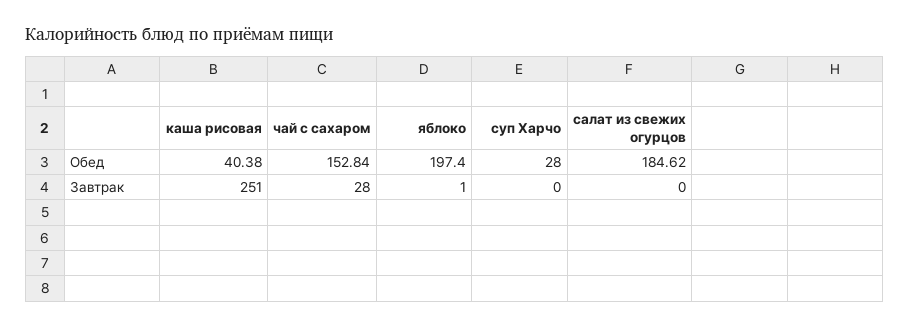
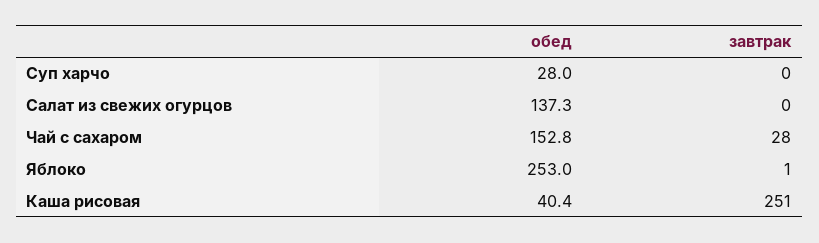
  {
    "каша рисовая": {
      "Обед": 40.38,
      "Завтрак": 251
    },
    "чай с сахаром": {
      "Обед": 152.84,
      "Завтрак": 28
    },
    "яблоко": {
-     "Обед": 197.4,
+     "Обед": 253,
      "Завтрак": 1
    },
    "суп Харчо": {
      "Обед": 28,
      "Завтрак": 0
    },
    "салат из свежих огурцов": {
-     "Обед": 184.62,
+     "Обед": 137.3,
      "Завтрак": 0
    }
  }

